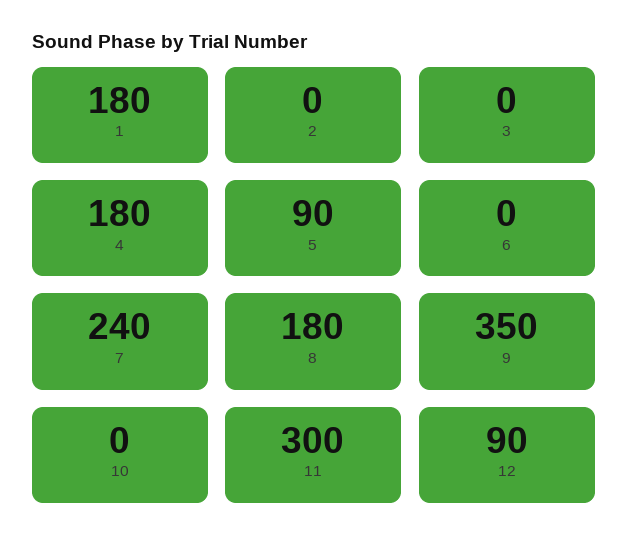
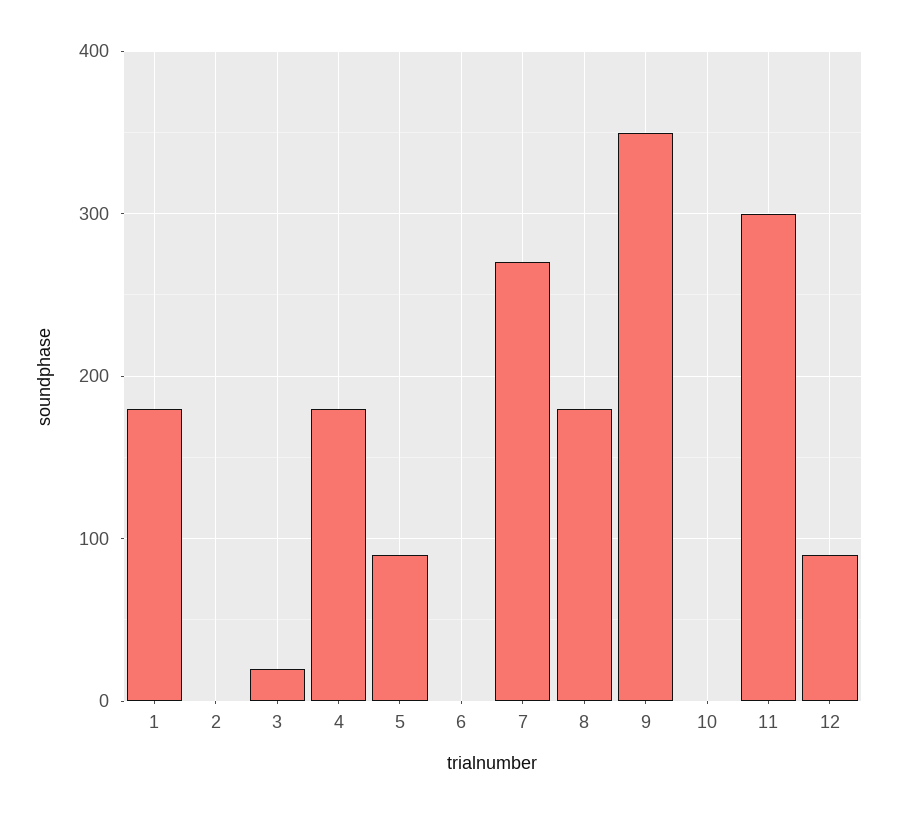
  {
    "1": 180,
    "2": 0,
-   "3": 0,
+   "3": 20,
    "4": 180,
    "5": 90,
    "6": 0,
-   "7": 240,
+   "7": 270,
    "8": 180,
    "9": 350,
    "10": 0,
    "11": 300,
    "12": 90
  }

